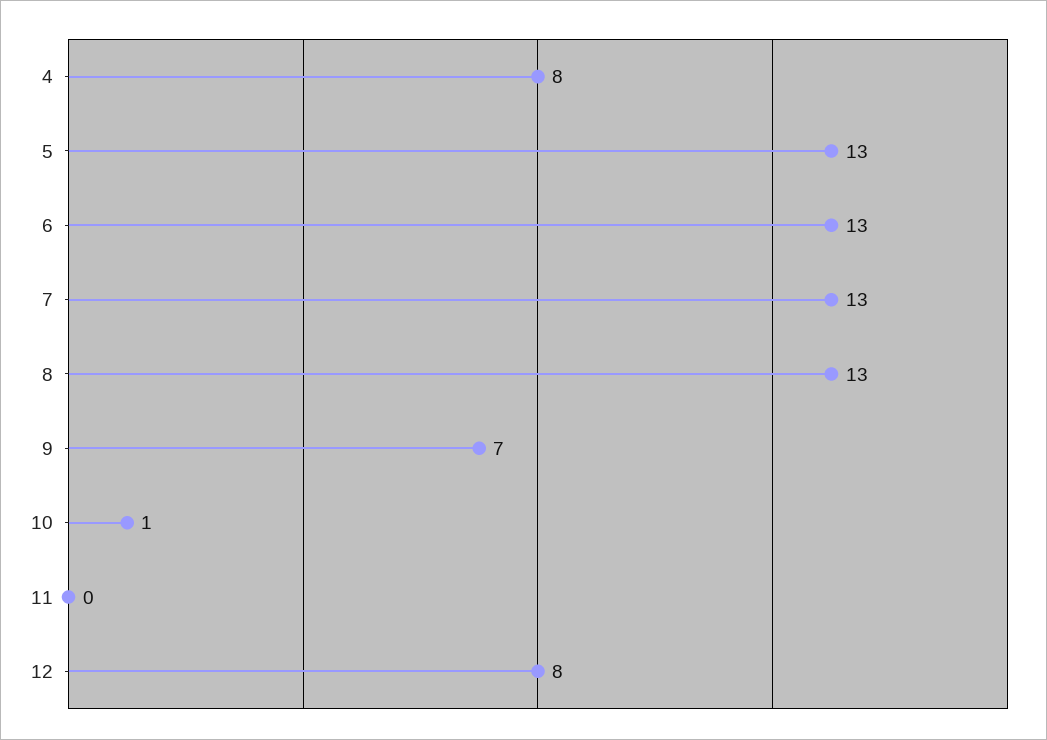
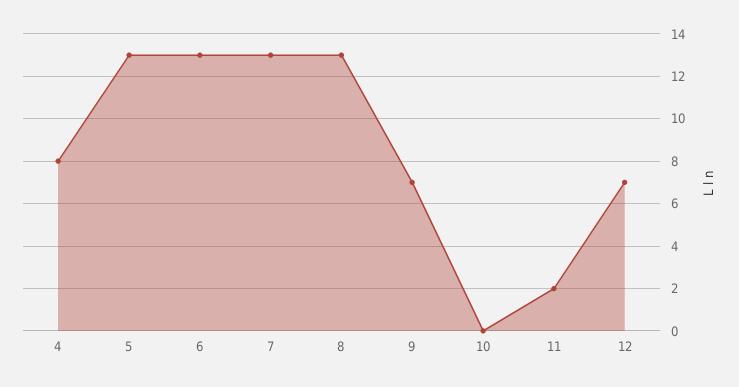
  {
    "4": 8,
    "5": 13,
    "6": 13,
    "7": 13,
    "8": 13,
    "9": 7,
-   "10": 1,
+   "10": 0,
-   "11": 0,
+   "11": 2,
-   "12": 8
+   "12": 7
  }

